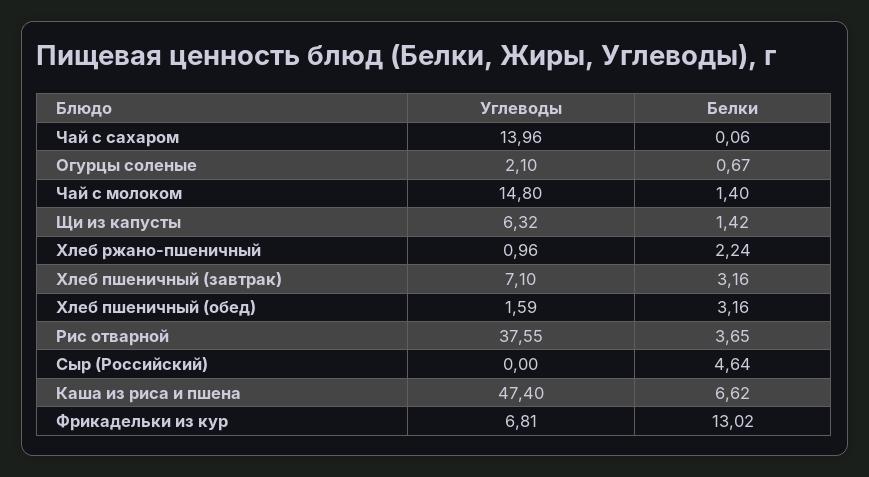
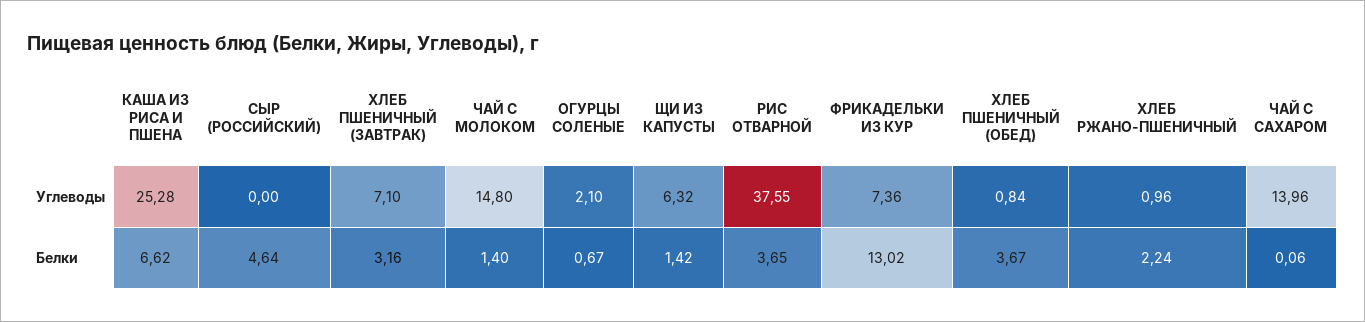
  {
    "Углеводы": {
      "Чай с сахаром": 13.96,
      "Огурцы соленые": 2.1,
      "Чай с молоком": 14.8,
      "Щи из капусты": 6.32,
      "Хлеб ржано-пшеничный": 0.96,
      "Хлеб пшеничный (завтрак)": 7.1,
-     "Хлеб пшеничный (обед)": 1.59,
+     "Хлеб пшеничный (обед)": 0.84,
      "Рис отварной": 37.55,
      "Сыр (Российский)": 0,
-     "Каша из риса и пшена": 47.4,
+     "Каша из риса и пшена": 25.28,
-     "Фрикадельки из кур": 6.81
+     "Фрикадельки из кур": 7.36
    },
    "Белки": {
      "Чай с сахаром": 0.06,
      "Огурцы соленые": 0.67,
      "Чай с молоком": 1.4,
      "Щи из капусты": 1.42,
      "Хлеб ржано-пшеничный": 2.24,
      "Хлеб пшеничный (завтрак)": 3.16,
-     "Хлеб пшеничный (обед)": 3.16,
+     "Хлеб пшеничный (обед)": 3.67,
      "Рис отварной": 3.65,
      "Сыр (Российский)": 4.64,
      "Каша из риса и пшена": 6.62,
      "Фрикадельки из кур": 13.02
    }
  }

